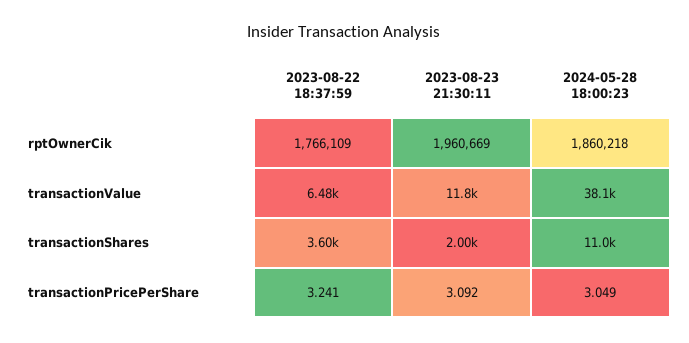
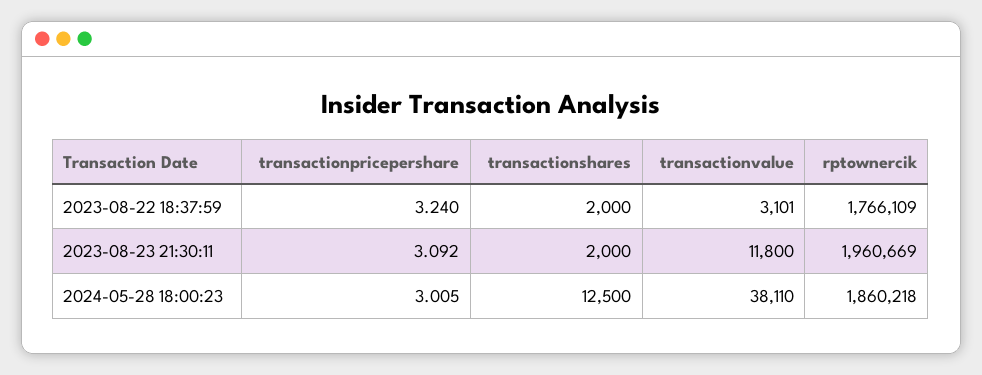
  {
    "2023-08-22 18:37:59": {
      "rptOwnerCik": 1766109,
-     "transactionValue": 6480,
+     "transactionValue": 3101,
-     "transactionShares": 3600,
+     "transactionShares": 2000,
-     "transactionPricePerShare": 3.241
+     "transactionPricePerShare": 3.24
    },
    "2023-08-23 21:30:11": {
      "rptOwnerCik": 1960669,
      "transactionValue": 11800,
      "transactionShares": 2000,
      "transactionPricePerShare": 3.092
    },
    "2024-05-28 18:00:23": {
      "rptOwnerCik": 1860218,
      "transactionValue": 38110,
-     "transactionShares": 11000,
+     "transactionShares": 12500,
-     "transactionPricePerShare": 3.049
+     "transactionPricePerShare": 3.005
    }
  }

